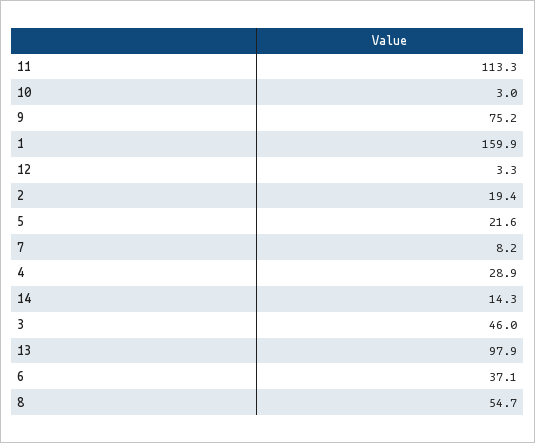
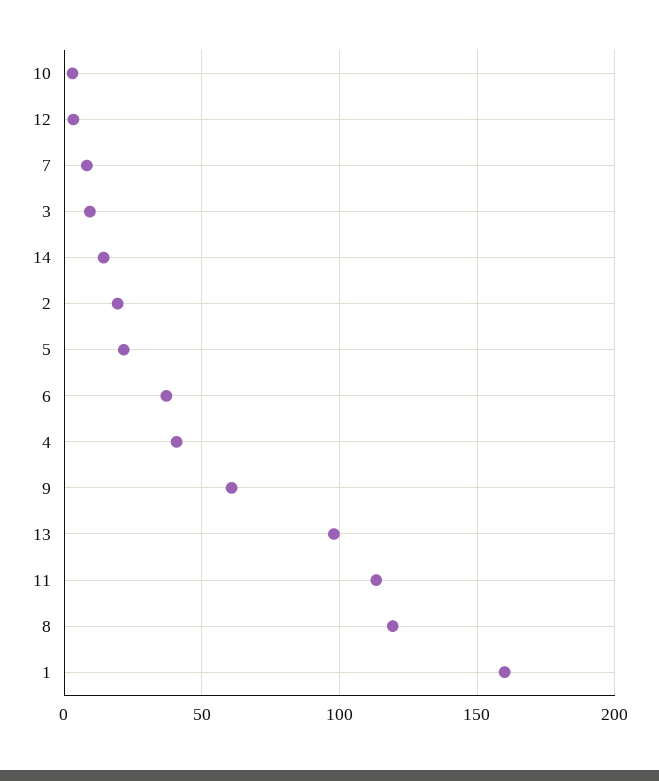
  {
    "11": 113.3,
    "10": 3,
-   "9": 75.2,
+   "9": 60,
    "1": 159.9,
    "12": 3.3,
    "2": 19.4,
    "5": 21.6,
    "7": 8.2,
-   "4": 28.9,
+   "4": 40,
    "14": 14.3,
-   "3": 46,
+   "3": 10,
    "13": 97.9,
    "6": 37.1,
-   "8": 54.7
+   "8": 120
  }

